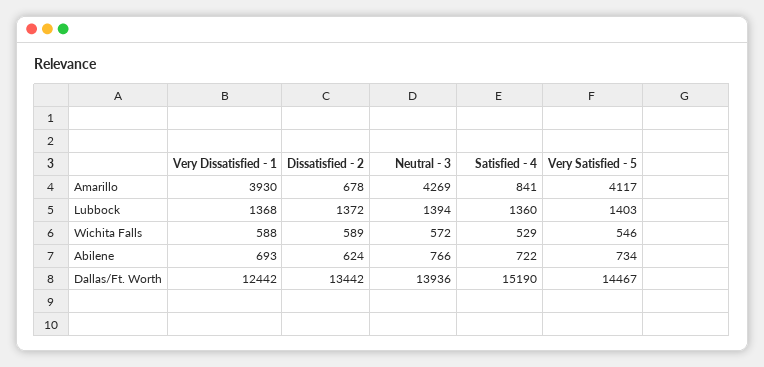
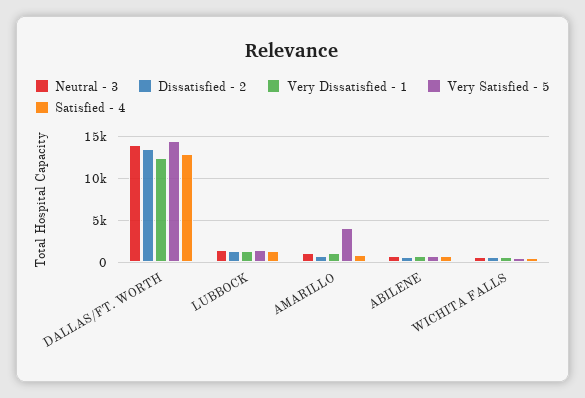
  {
    "Very Dissatisfied - 1": {
-     "Amarillo": 3930,
+     "Amarillo": 1000,
      "Lubbock": 1368,
      "Wichita Falls": 588,
      "Abilene": 693,
      "Dallas/Ft. Worth": 12442
    },
    "Dissatisfied - 2": {
      "Amarillo": 678,
      "Lubbock": 1372,
      "Wichita Falls": 589,
      "Abilene": 624,
      "Dallas/Ft. Worth": 13442
    },
    "Neutral - 3": {
-     "Amarillo": 4269,
+     "Amarillo": 1000,
      "Lubbock": 1394,
      "Wichita Falls": 572,
      "Abilene": 766,
      "Dallas/Ft. Worth": 13936
    },
    "Satisfied - 4": {
      "Amarillo": 841,
      "Lubbock": 1360,
      "Wichita Falls": 529,
      "Abilene": 722,
-     "Dallas/Ft. Worth": 15190
+     "Dallas/Ft. Worth": 13000
    },
    "Very Satisfied - 5": {
      "Amarillo": 4117,
      "Lubbock": 1403,
      "Wichita Falls": 546,
      "Abilene": 734,
      "Dallas/Ft. Worth": 14467
    }
  }

